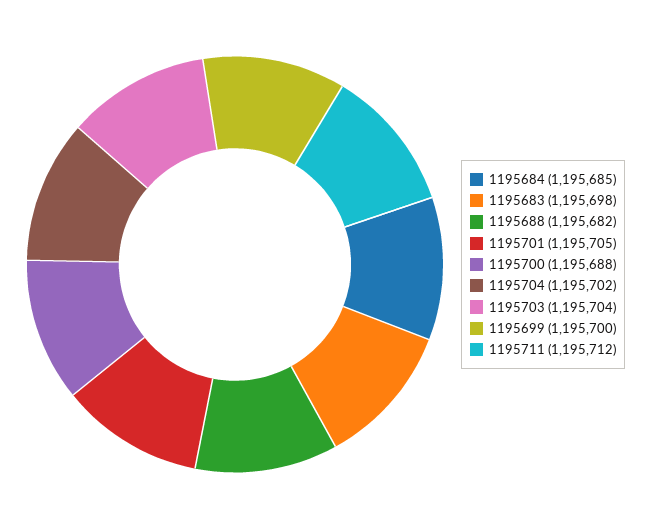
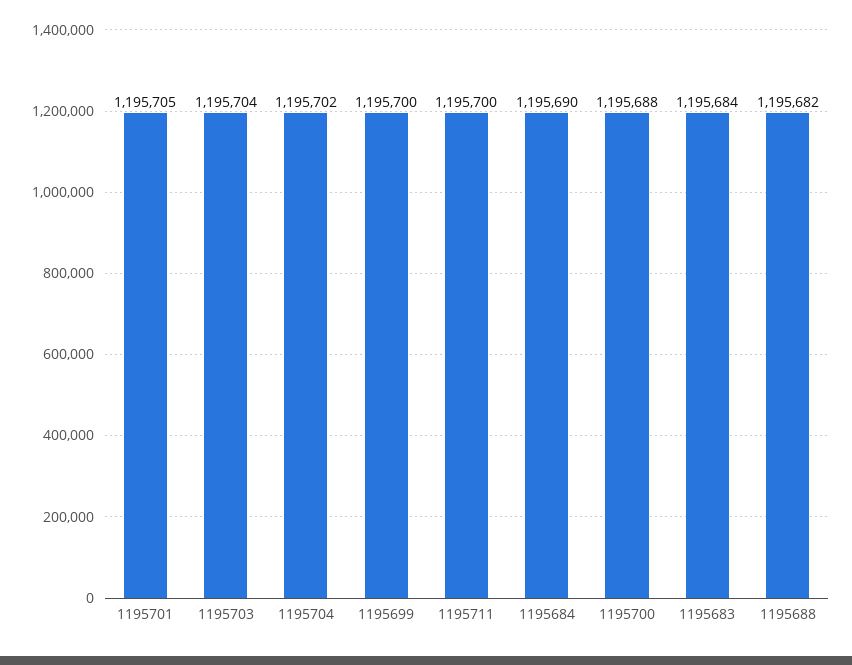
  {
-   "1195684": 1195685,
+   "1195684": 1195690,
-   "1195683": 1195698,
+   "1195683": 1195684,
    "1195688": 1195682,
    "1195701": 1195705,
    "1195700": 1195688,
    "1195704": 1195702,
    "1195703": 1195704,
    "1195699": 1195700,
-   "1195711": 1195712
+   "1195711": 1195700
  }

